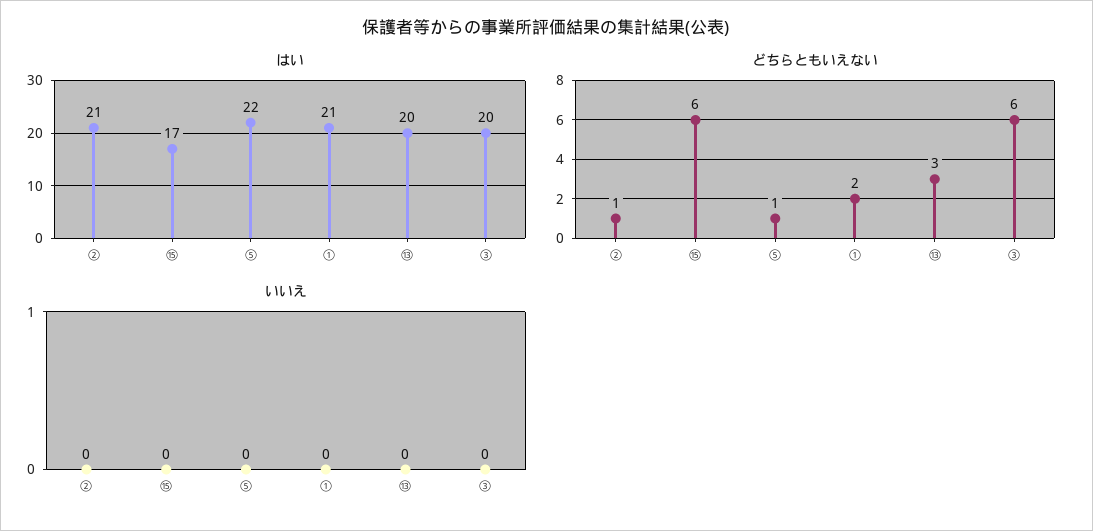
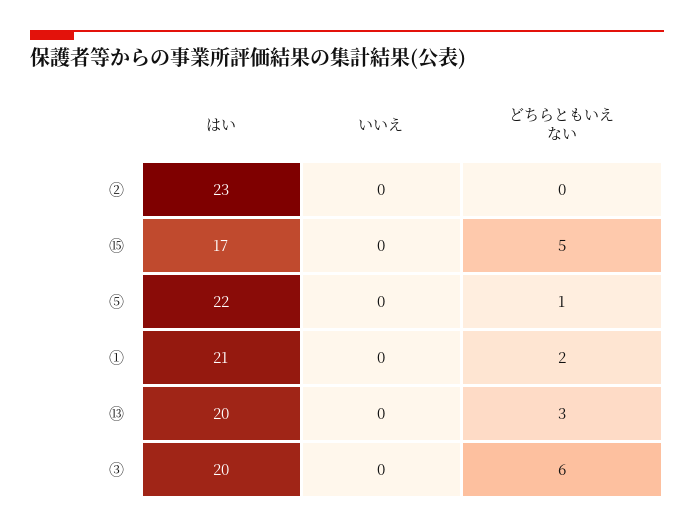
  {
    "はい": {
-     "②": 21,
+     "②": 23,
      "⑮": 17,
      "⑤": 22,
      "①": 21,
      "⑬": 20,
      "③": 20
    },
    "どちらともいえない": {
-     "②": 1,
+     "②": 0,
-     "⑮": 6,
+     "⑮": 5,
      "⑤": 1,
      "①": 2,
      "⑬": 3,
      "③": 6
    },
    "いいえ": {
      "②": 0,
      "⑮": 0,
      "⑤": 0,
      "①": 0,
      "⑬": 0,
      "③": 0
    }
  }

